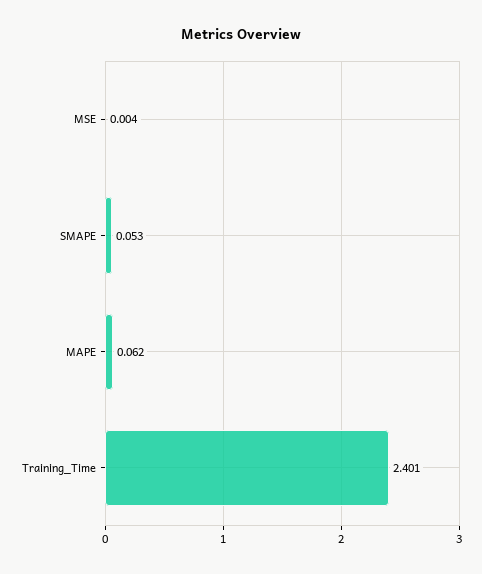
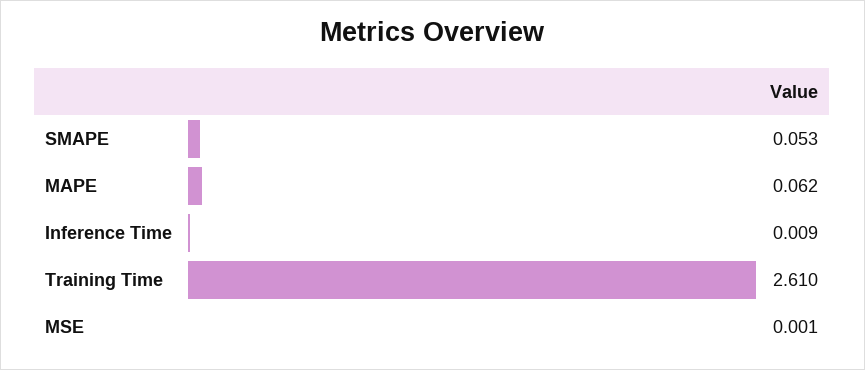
  {
-   "MSE": 0.004,
+   "MSE": 0.001,
    "SMAPE": 0.053,
    "MAPE": 0.062,
-   "Training_Time": 2.401
+   "Training_Time": 2.61,
+   "Inference Time": 0.009
  }

